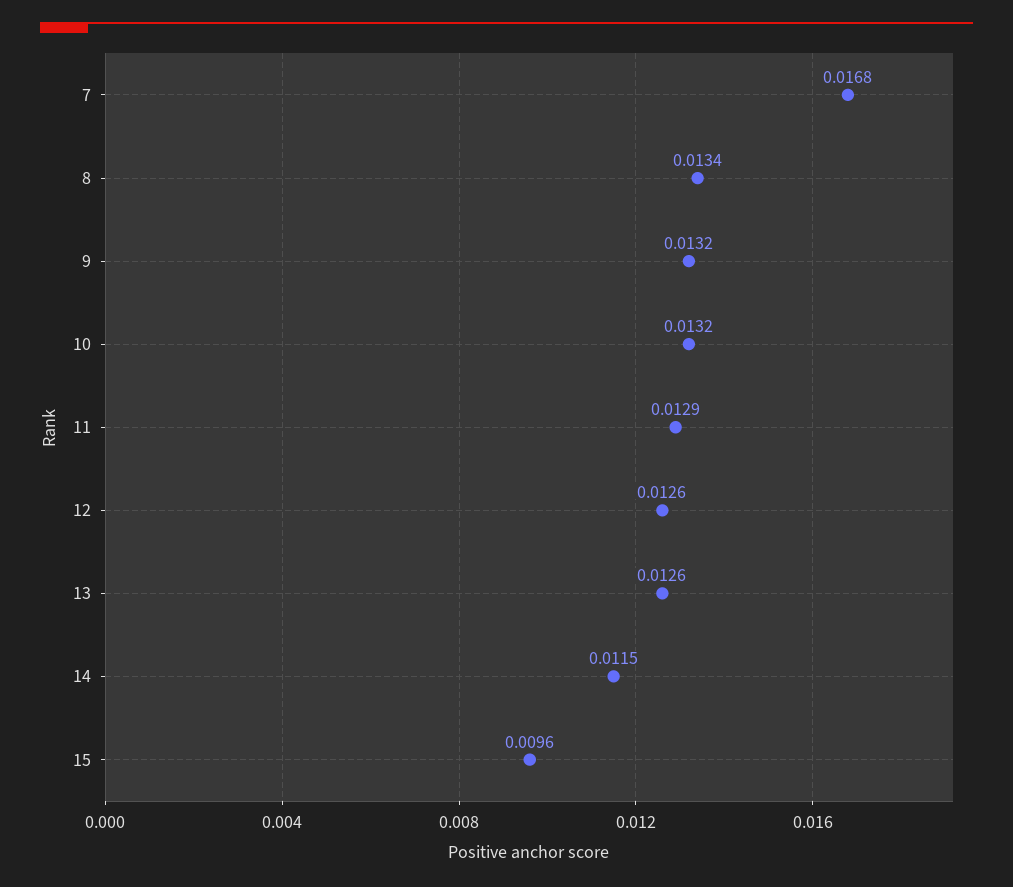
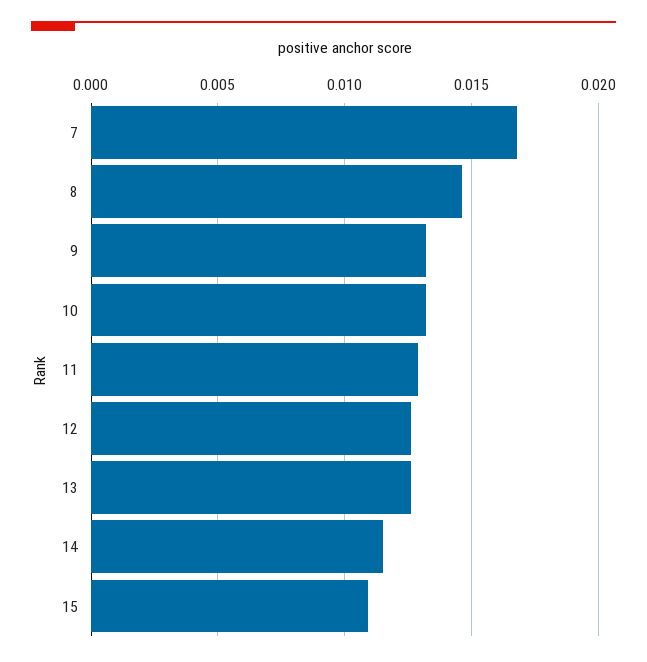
  {
    "7": 0.0168,
-   "8": 0.0134,
+   "8": 0.0145,
    "9": 0.0132,
    "10": 0.0132,
    "11": 0.0129,
    "12": 0.0126,
    "13": 0.0126,
    "14": 0.0115,
-   "15": 0.0096
+   "15": 0.011
  }

